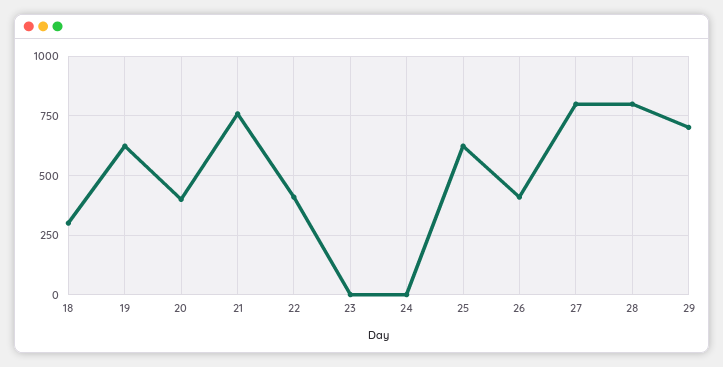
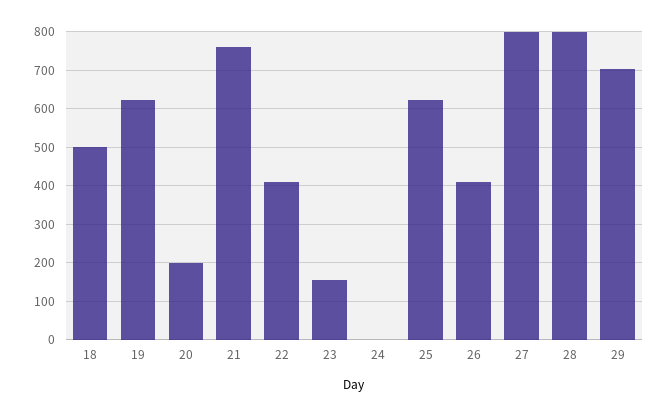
  {
-   "18": 300,
+   "18": 500,
    "19": 620,
-   "20": 400,
+   "20": 200,
    "21": 760,
    "22": 400,
-   "23": 0,
+   "23": 160,
    "24": 0,
    "25": 620,
    "26": 400,
    "27": 800,
    "28": 800,
    "29": 700
  }

